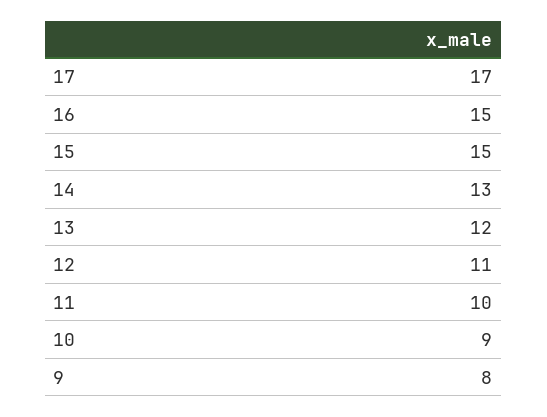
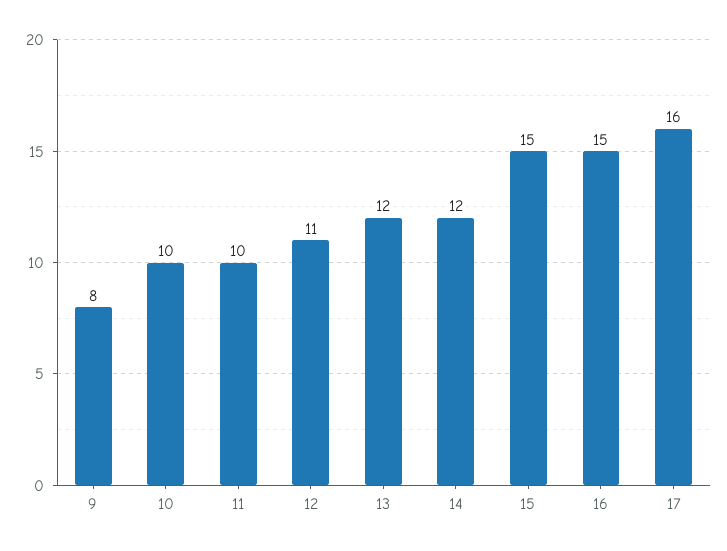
  {
-   "17": 17,
+   "17": 16,
    "16": 15,
    "15": 15,
-   "14": 13,
+   "14": 12,
    "13": 12,
    "12": 11,
    "11": 10,
-   "10": 9,
+   "10": 10,
    "9": 8
  }

